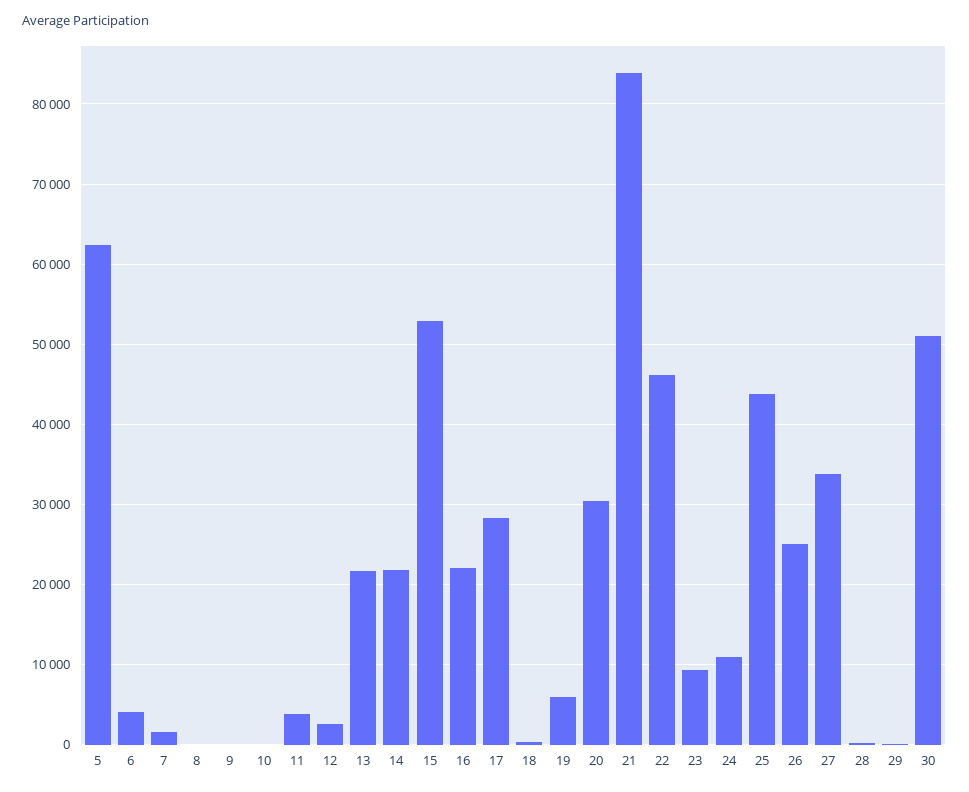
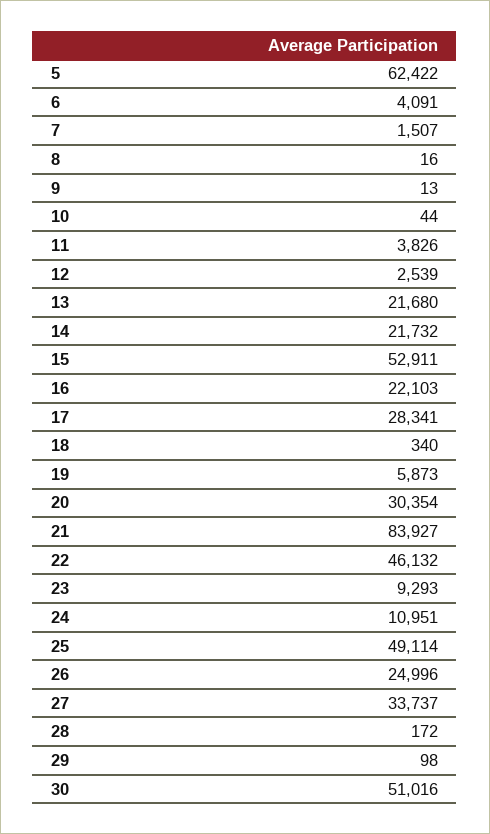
  {
    "5": 62422,
    "6": 4091,
    "7": 1507,
    "8": 16,
    "9": 13,
    "10": 44,
    "11": 3826,
    "12": 2539,
    "13": 21680,
    "14": 21732,
    "15": 52911,
    "16": 22103,
    "17": 28341,
    "18": 340,
    "19": 5873,
    "20": 30354,
    "21": 83927,
    "22": 46132,
    "23": 9293,
    "24": 10951,
-   "25": 44000,
+   "25": 49114,
    "26": 24996,
    "27": 33737,
    "28": 172,
    "29": 98,
    "30": 51016
  }

